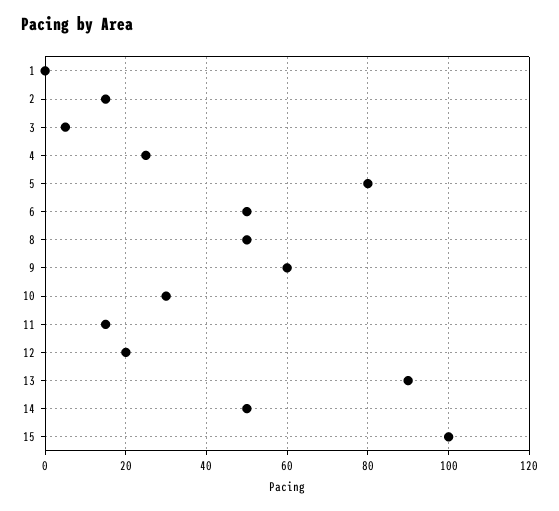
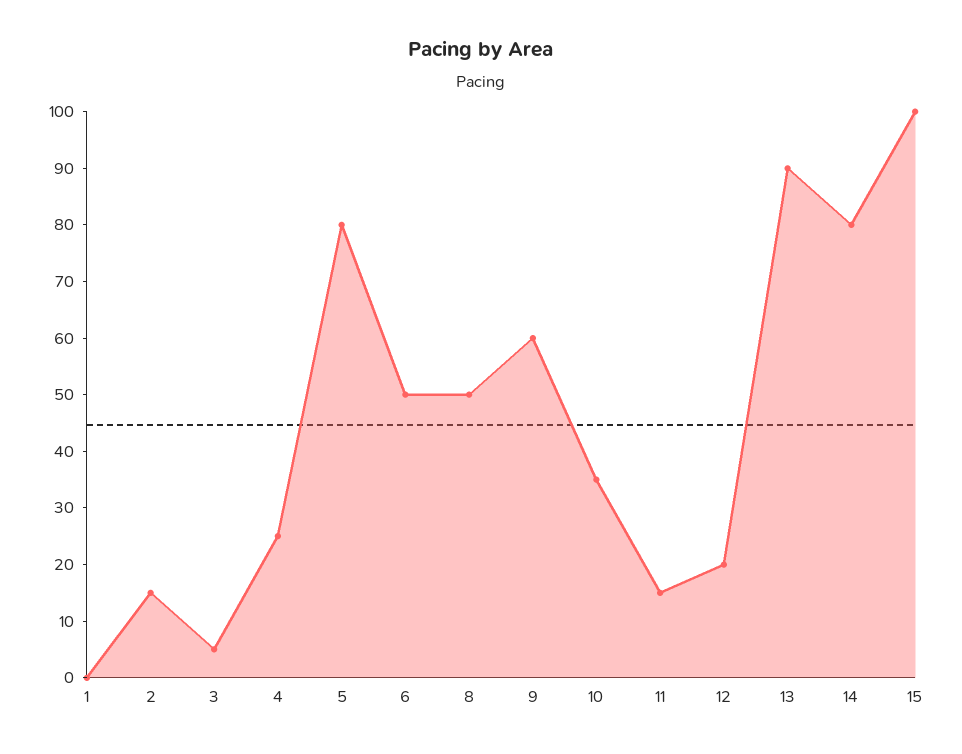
  {
    "1": 0,
    "2": 15,
    "3": 5,
    "4": 25,
    "5": 80,
    "6": 50,
    "8": 50,
    "9": 60,
-   "10": 30,
+   "10": 35,
    "11": 15,
    "12": 20,
    "13": 90,
-   "14": 50,
+   "14": 80,
    "15": 100
  }

